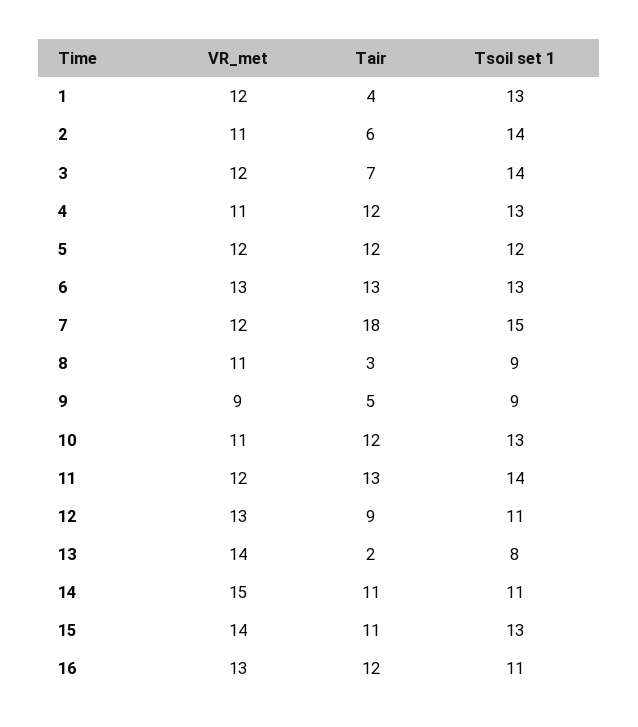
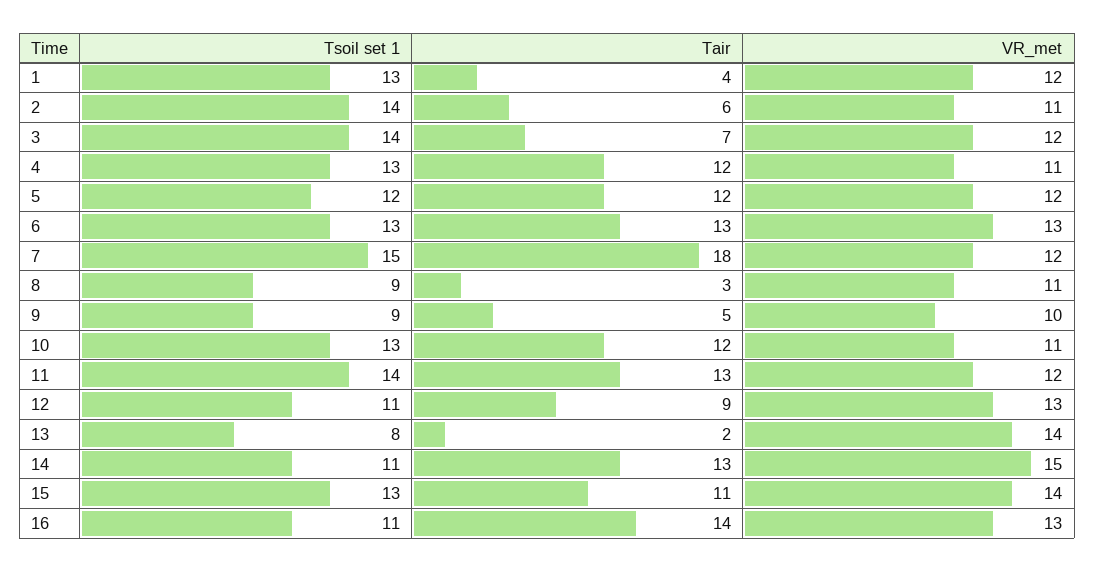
  {
    "VR_met": {
      "1": 12,
      "2": 11,
      "3": 12,
      "4": 11,
      "5": 12,
      "6": 13,
      "7": 12,
      "8": 11,
-     "9": 9,
+     "9": 10,
      "10": 11,
      "11": 12,
      "12": 13,
      "13": 14,
      "14": 15,
      "15": 14,
      "16": 13
    },
    "Tair": {
      "1": 4,
      "2": 6,
      "3": 7,
      "4": 12,
      "5": 12,
      "6": 13,
      "7": 18,
      "8": 3,
      "9": 5,
      "10": 12,
      "11": 13,
      "12": 9,
      "13": 2,
-     "14": 11,
+     "14": 13,
      "15": 11,
-     "16": 12
+     "16": 14
    },
    "Tsoil set 1": {
      "1": 13,
      "2": 14,
      "3": 14,
      "4": 13,
      "5": 12,
      "6": 13,
      "7": 15,
      "8": 9,
      "9": 9,
      "10": 13,
      "11": 14,
      "12": 11,
      "13": 8,
      "14": 11,
      "15": 13,
      "16": 11
    }
  }

